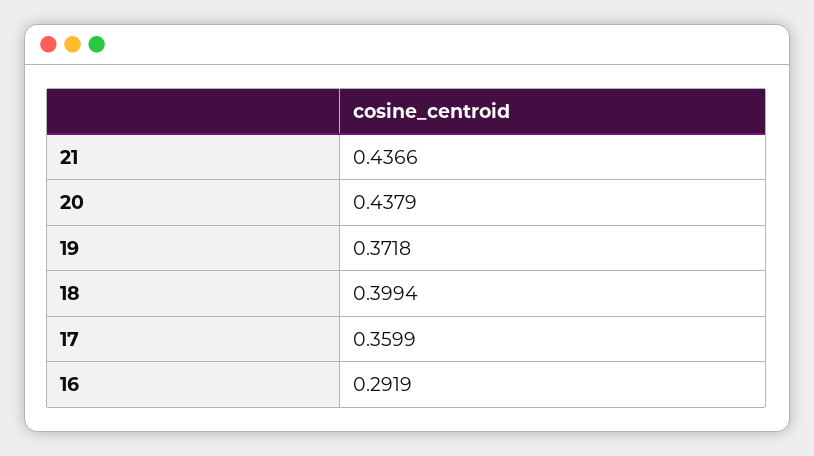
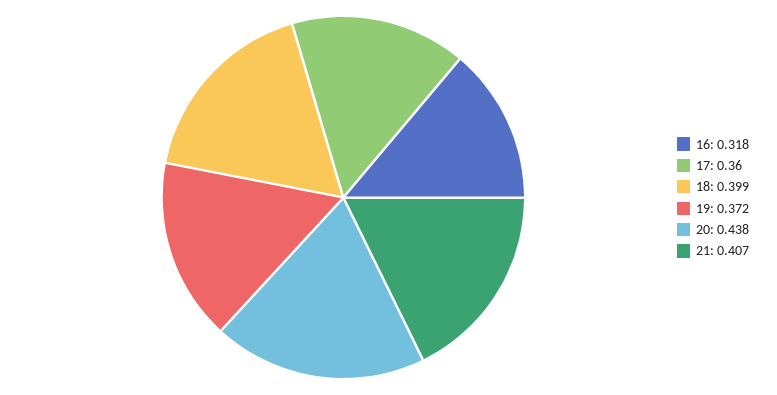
  {
-   "21": 0.4366,
+   "21": 0.407,
    "20": 0.4379,
    "19": 0.3718,
    "18": 0.3994,
    "17": 0.3599,
-   "16": 0.2919
+   "16": 0.318
  }

